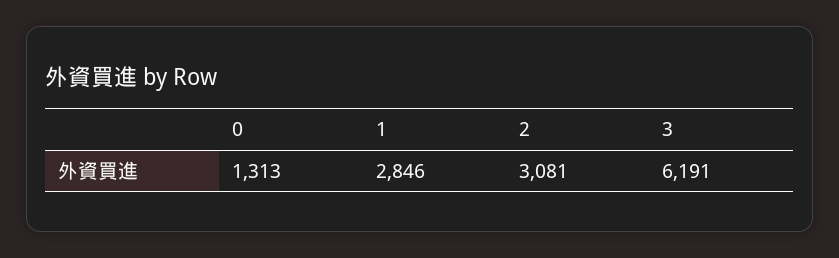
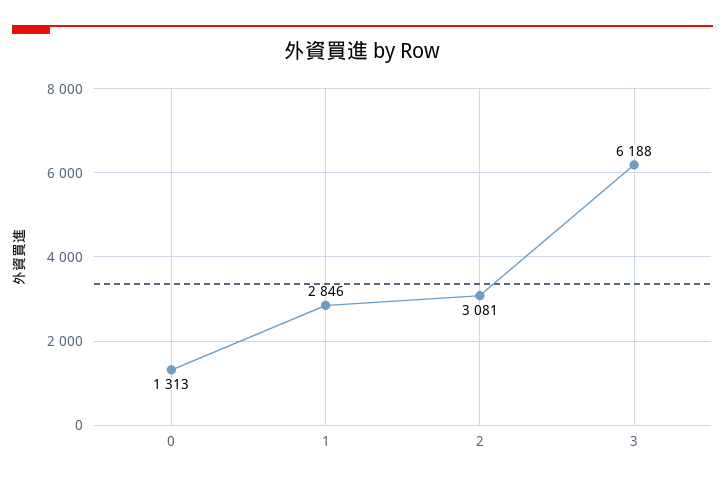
  {
    "0": 1313,
    "1": 2846,
    "2": 3081,
-   "3": 6191
+   "3": 6188
  }

